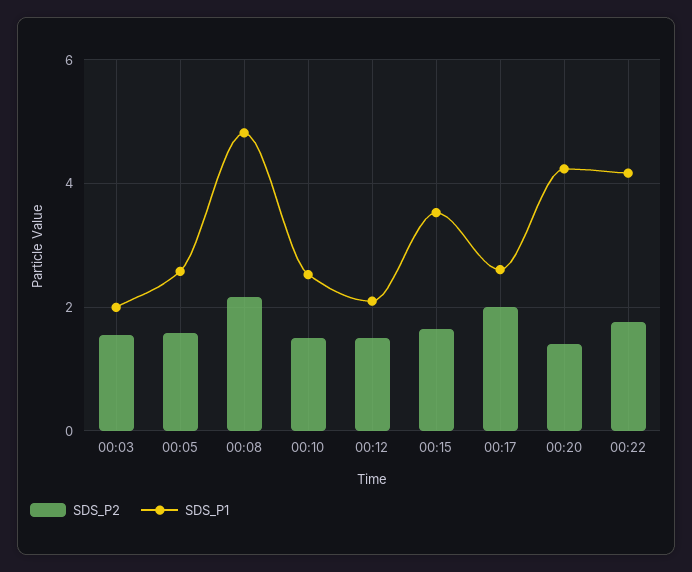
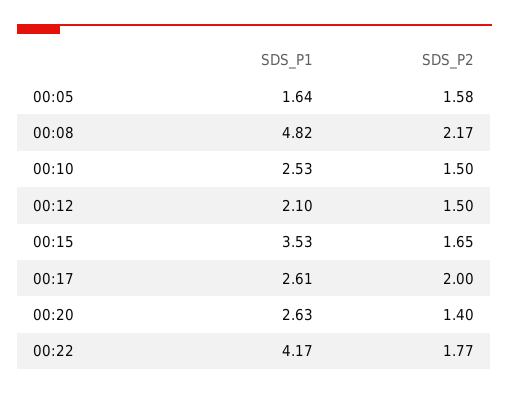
  {
    "SDS_P2": {
-     "00:03": 1.6,
      "00:05": 1.58,
      "00:08": 2.17,
      "00:10": 1.5,
      "00:12": 1.5,
      "00:15": 1.65,
      "00:17": 2,
      "00:20": 1.4,
      "00:22": 1.77
    },
    "SDS_P1": {
-     "00:03": 2,
-     "00:05": 2.6,
+     "00:05": 1.64,
      "00:08": 4.82,
      "00:10": 2.53,
      "00:12": 2.1,
      "00:15": 3.53,
      "00:17": 2.61,
-     "00:20": 4.2,
+     "00:20": 2.63,
      "00:22": 4.17
    }
  }

